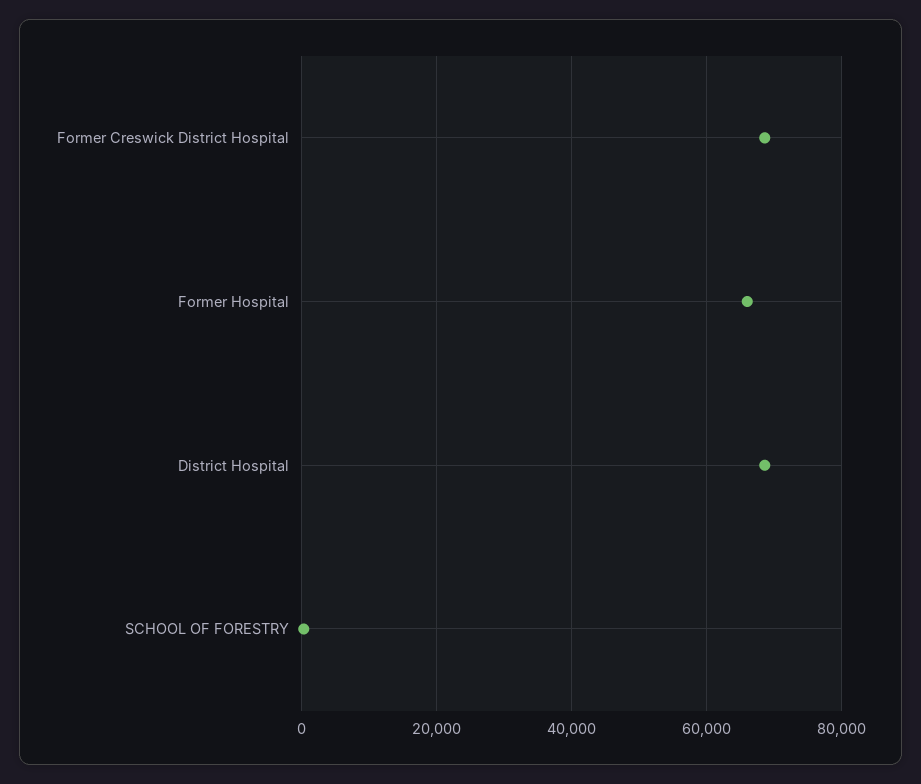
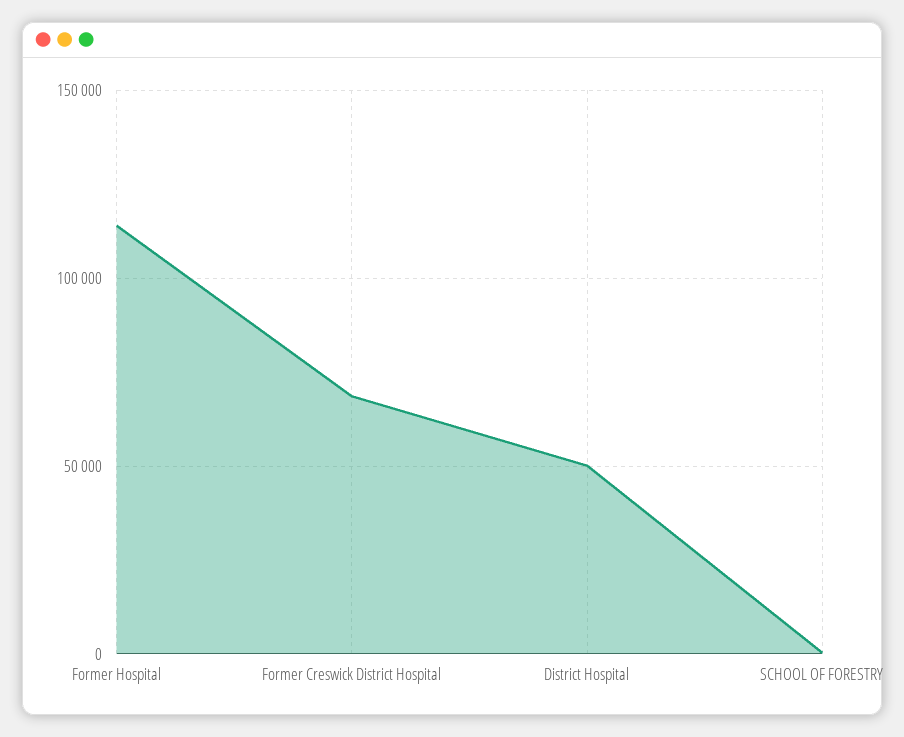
  {
    "Former Creswick District Hospital": 68000,
-   "Former Hospital": 66000,
+   "Former Hospital": 115000,
-   "District Hospital": 68000,
+   "District Hospital": 50000,
    "SCHOOL OF FORESTRY": 0
  }

